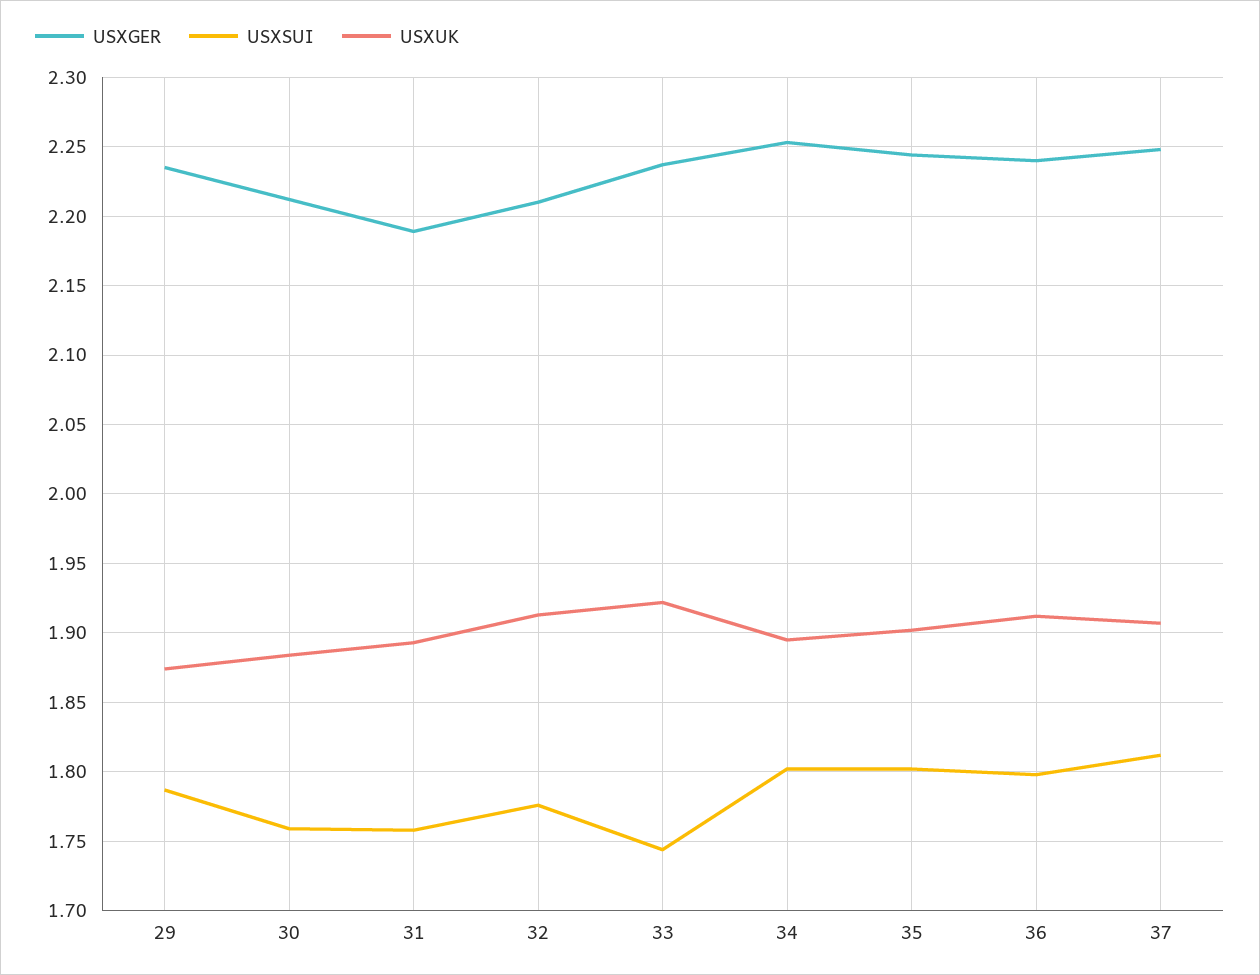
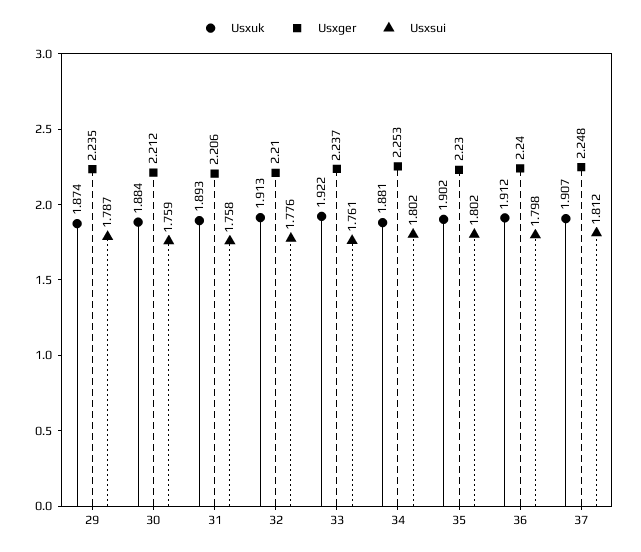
  {
    "USXGER": {
      "29": 2.235,
      "30": 2.212,
-     "31": 2.19,
+     "31": 2.206,
      "32": 2.21,
      "33": 2.237,
      "34": 2.253,
-     "35": 2.245,
+     "35": 2.23,
      "36": 2.24,
      "37": 2.248
    },
    "USXSUI": {
      "29": 1.787,
      "30": 1.759,
      "31": 1.758,
      "32": 1.776,
-     "33": 1.745,
+     "33": 1.761,
      "34": 1.802,
      "35": 1.802,
      "36": 1.798,
      "37": 1.812
    },
    "USXUK": {
      "29": 1.874,
      "30": 1.884,
      "31": 1.893,
      "32": 1.913,
      "33": 1.922,
-     "34": 1.895,
+     "34": 1.881,
      "35": 1.902,
      "36": 1.912,
      "37": 1.907
    }
  }

